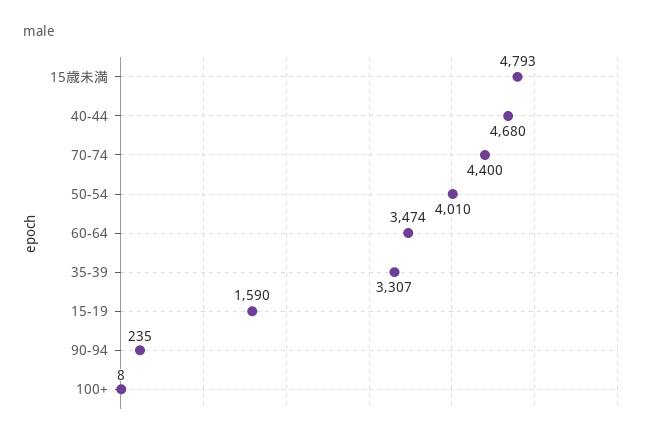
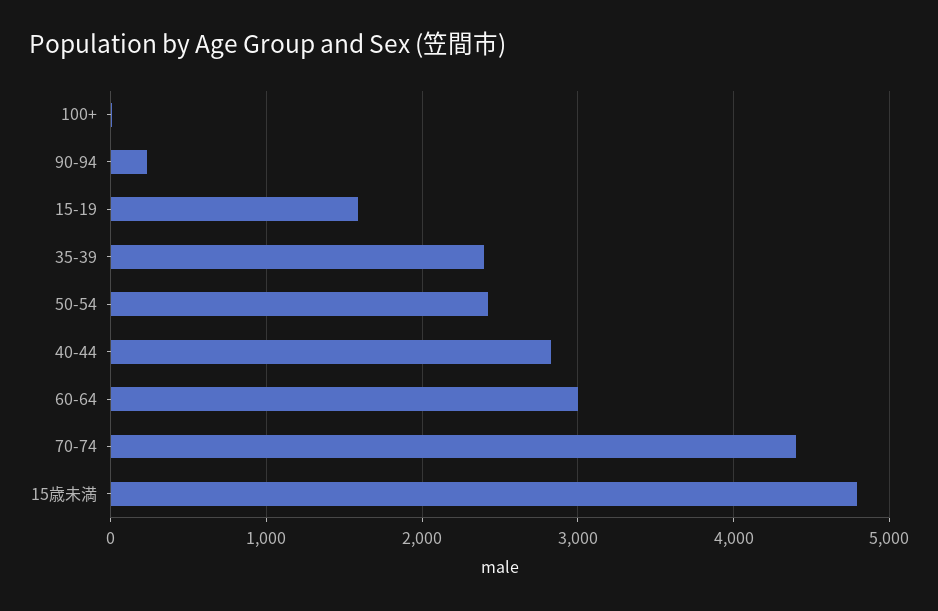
  {
    "15歳未満": 4793,
-   "40-44": 4680,
+   "40-44": 2800,
    "70-74": 4400,
-   "50-54": 4010,
+   "50-54": 2400,
-   "60-64": 3474,
+   "60-64": 3000,
-   "35-39": 3307,
+   "35-39": 2400,
    "15-19": 1590,
    "90-94": 235,
    "100+": 8
  }

